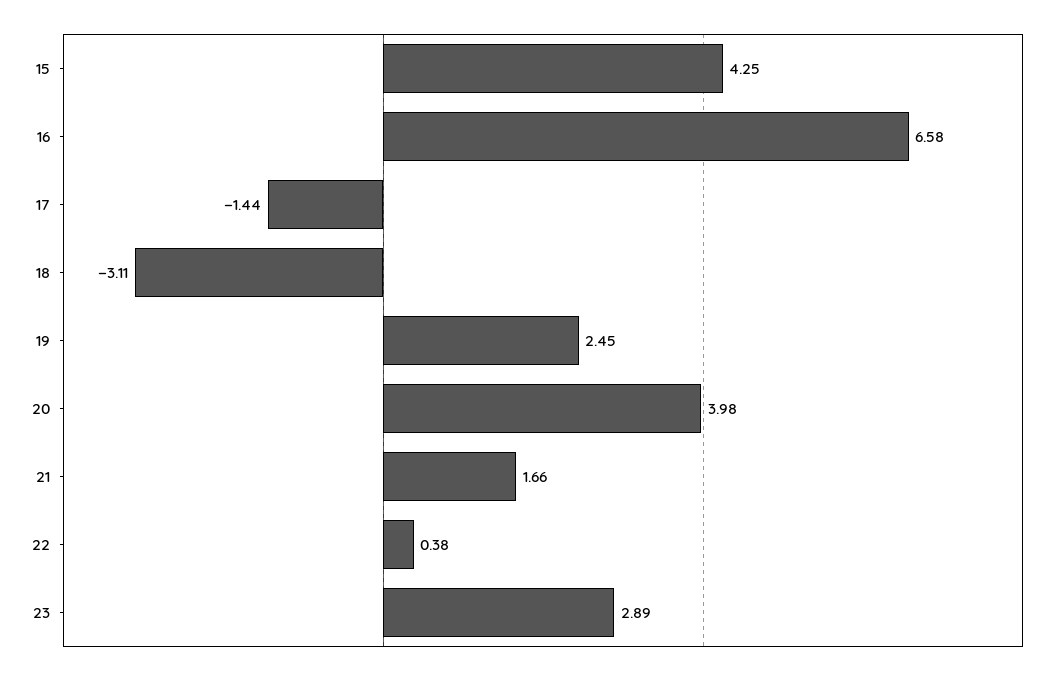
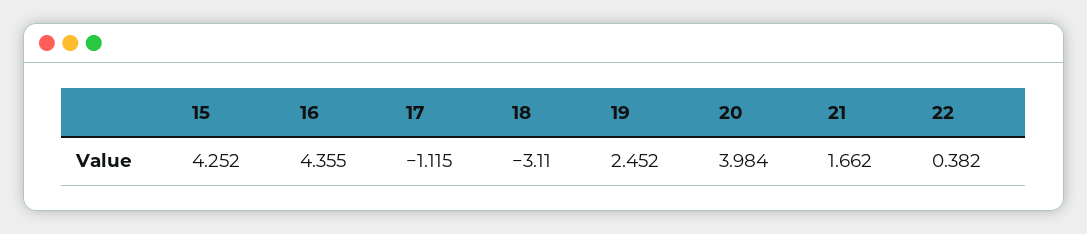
  {
    "15": 4.252,
-   "16": 6.58,
+   "16": 4.355,
-   "17": -1.44,
+   "17": -1.115,
    "18": -3.11,
    "19": 2.452,
    "20": 3.984,
    "21": 1.662,
-   "22": 0.382,
+   "22": 0.382
-   "23": 2.89
  }

